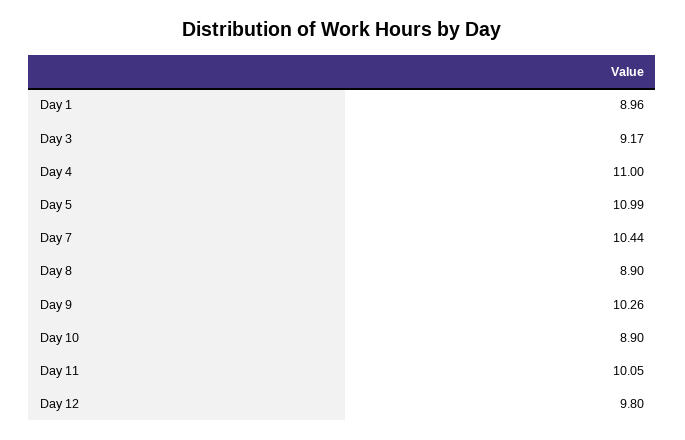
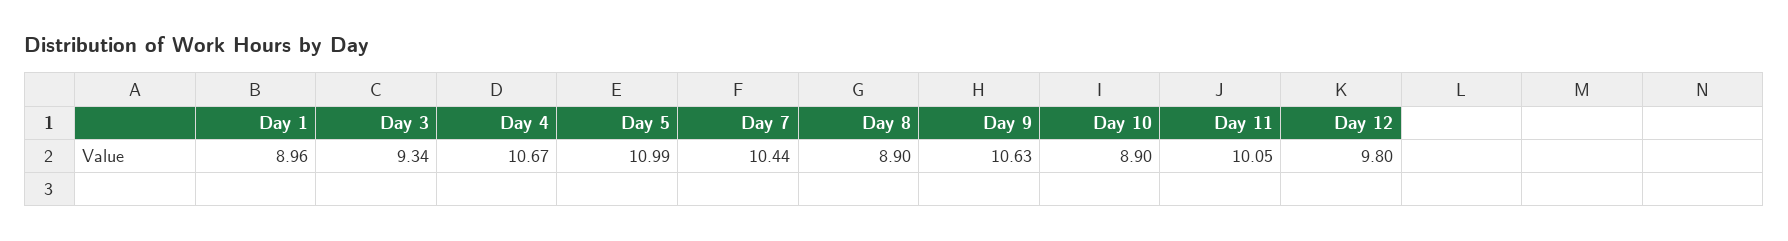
  {
    "Day 1": 8.96,
-   "Day 3": 9.17,
+   "Day 3": 9.34,
-   "Day 4": 11,
+   "Day 4": 10.67,
    "Day 5": 10.99,
    "Day 7": 10.44,
    "Day 8": 8.9,
-   "Day 9": 10.26,
+   "Day 9": 10.63,
    "Day 10": 8.9,
    "Day 11": 10.05,
    "Day 12": 9.8
  }

